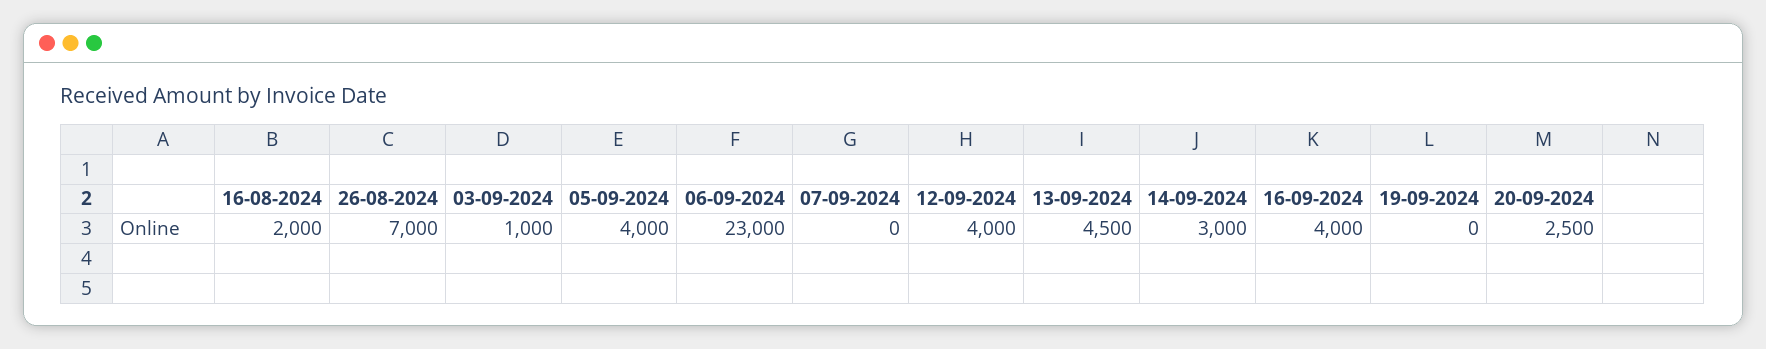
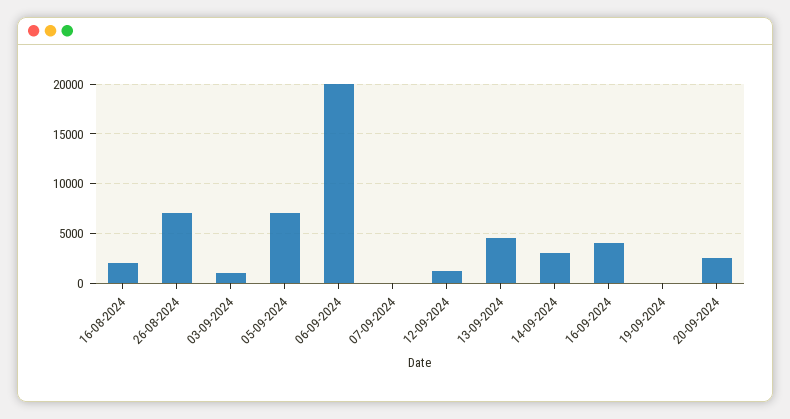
  {
    "16-08-2024": 2000,
    "26-08-2024": 7000,
    "03-09-2024": 1000,
-   "05-09-2024": 4000,
+   "05-09-2024": 7000,
-   "06-09-2024": 23000,
+   "06-09-2024": 20000,
    "07-09-2024": 0,
-   "12-09-2024": 4000,
+   "12-09-2024": 1000,
    "13-09-2024": 4500,
    "14-09-2024": 3000,
    "16-09-2024": 4000,
    "19-09-2024": 0,
    "20-09-2024": 2500
  }

